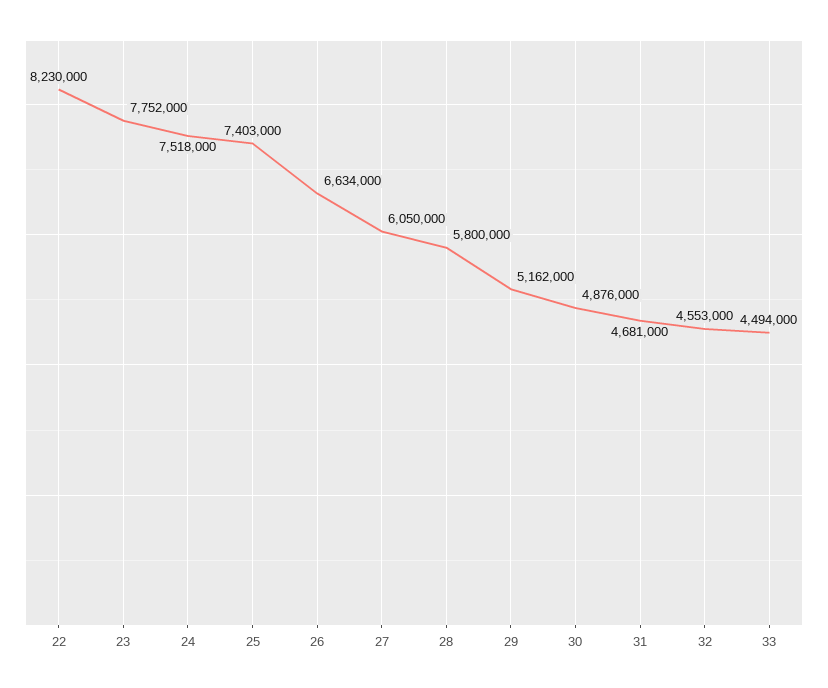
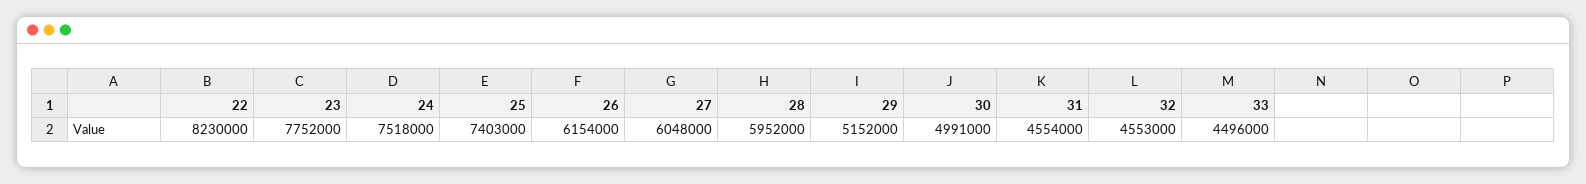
  {
    "22": 8230000,
    "23": 7752000,
    "24": 7518000,
    "25": 7403000,
-   "26": 6634000,
+   "26": 6154000,
-   "27": 6050000,
+   "27": 6048000,
-   "28": 5800000,
+   "28": 5952000,
-   "29": 5162000,
+   "29": 5152000,
-   "30": 4876000,
+   "30": 4991000,
-   "31": 4681000,
+   "31": 4554000,
    "32": 4553000,
-   "33": 4494000
+   "33": 4496000
  }

